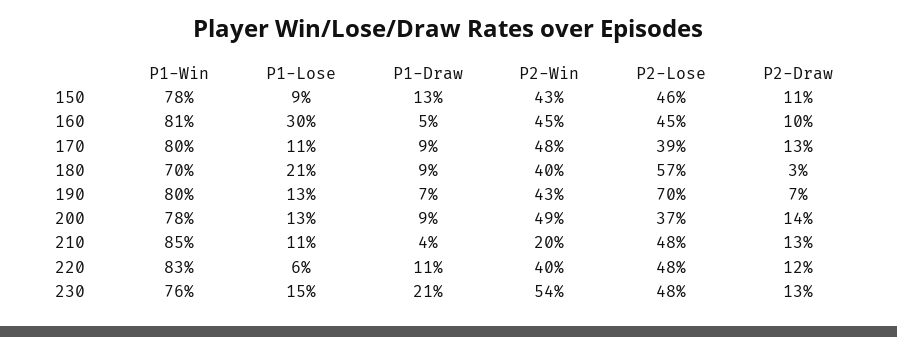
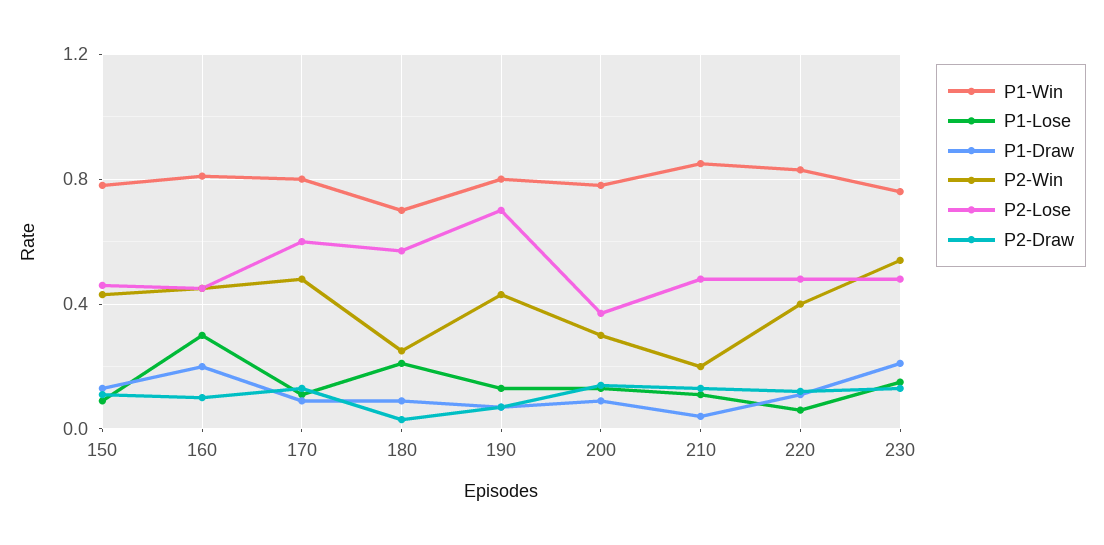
  {
    "P1-Win": {
      "150": 0.78,
      "160": 0.81,
      "170": 0.8,
      "180": 0.7,
      "190": 0.8,
      "200": 0.78,
      "210": 0.85,
      "220": 0.83,
      "230": 0.76
    },
    "P1-Lose": {
      "150": 0.09,
      "160": 0.3,
      "170": 0.11,
      "180": 0.21,
      "190": 0.13,
      "200": 0.13,
      "210": 0.11,
      "220": 0.06,
      "230": 0.15
    },
    "P1-Draw": {
      "150": 0.13,
-     "160": 0.05,
+     "160": 0.2,
      "170": 0.09,
      "180": 0.09,
      "190": 0.07,
      "200": 0.09,
      "210": 0.04,
      "220": 0.11,
      "230": 0.21
    },
    "P2-Win": {
      "150": 0.43,
      "160": 0.45,
      "170": 0.48,
-     "180": 0.4,
+     "180": 0.25,
      "190": 0.43,
-     "200": 0.49,
+     "200": 0.3,
      "210": 0.2,
      "220": 0.4,
      "230": 0.54
    },
    "P2-Lose": {
      "150": 0.46,
      "160": 0.45,
-     "170": 0.39,
+     "170": 0.6,
      "180": 0.57,
      "190": 0.7,
      "200": 0.37,
      "210": 0.48,
      "220": 0.48,
      "230": 0.48
    },
    "P2-Draw": {
      "150": 0.11,
      "160": 0.1,
      "170": 0.13,
      "180": 0.03,
      "190": 0.07,
      "200": 0.14,
      "210": 0.13,
      "220": 0.12,
      "230": 0.13
    }
  }

